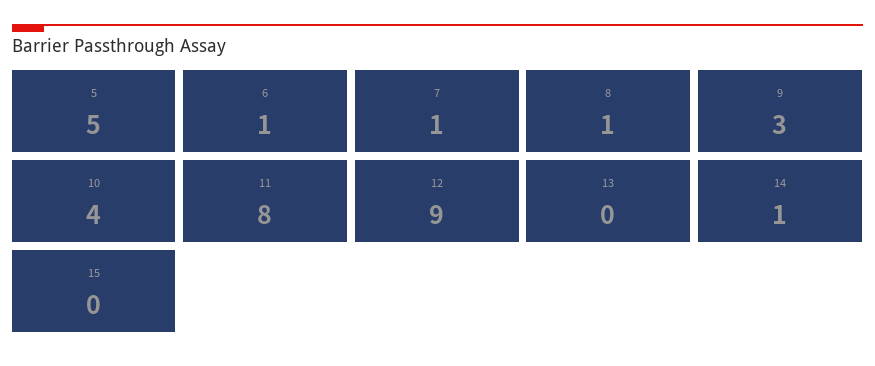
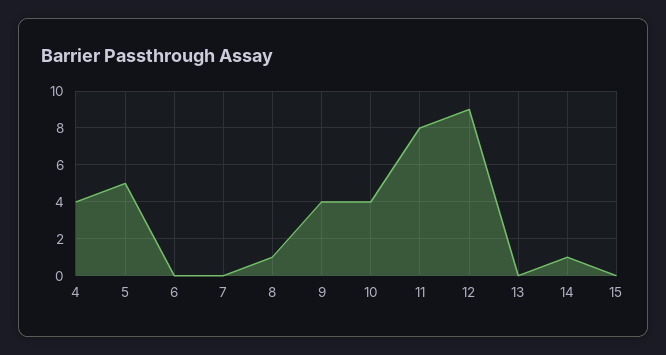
  {
    "5": 5,
-   "6": 1,
+   "6": 0,
-   "7": 1,
+   "7": 0,
    "8": 1,
-   "9": 3,
+   "9": 4,
    "10": 4,
    "11": 8,
    "12": 9,
    "13": 0,
    "14": 1,
-   "15": 0
+   "15": 0,
+   "4": 4
  }

